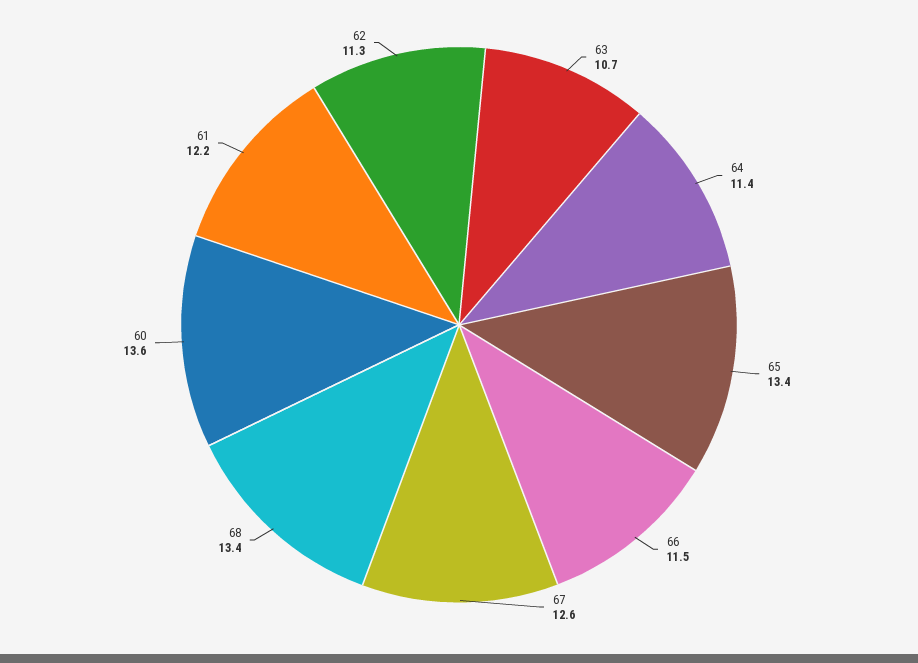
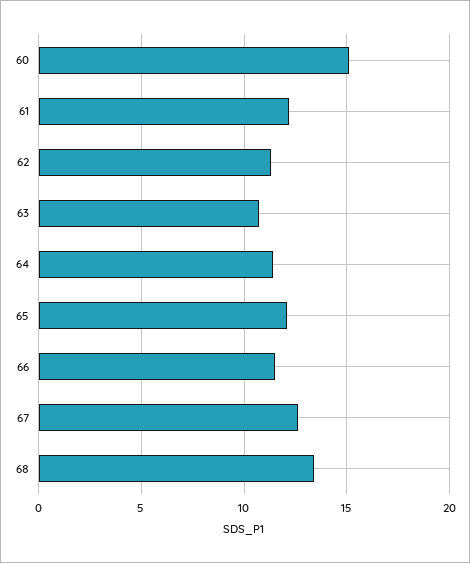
  {
    "63": 10.7,
    "64": 11.4,
-   "65": 13.4,
+   "65": 12,
    "66": 11.5,
    "67": 12.6,
    "68": 13.4,
-   "60": 13.6,
+   "60": 15,
    "61": 12.2,
    "62": 11.3
  }

